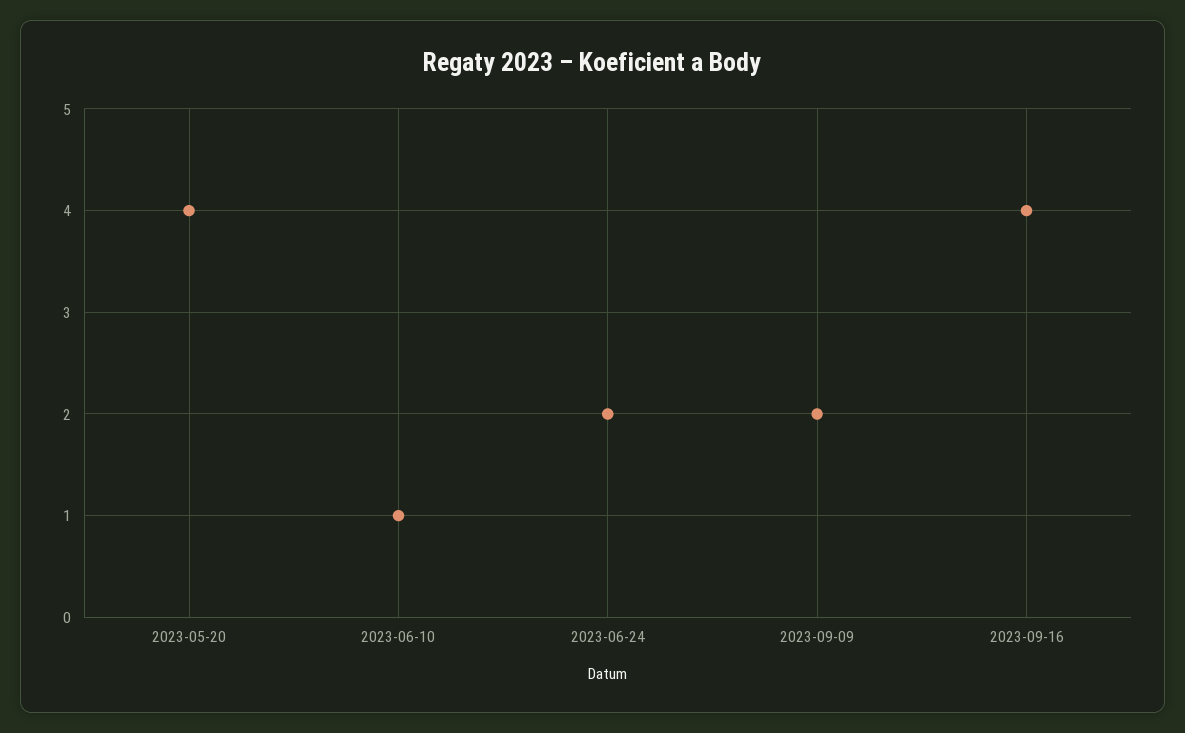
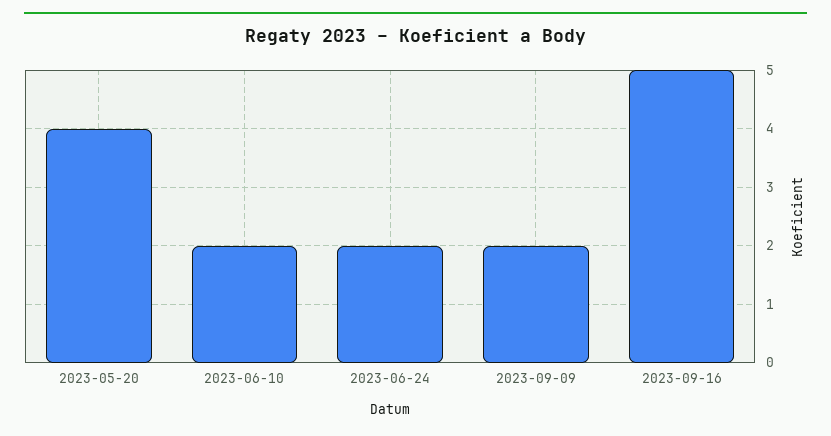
  {
    "2023-05-20": 4,
-   "2023-06-10": 1,
+   "2023-06-10": 2,
    "2023-06-24": 2,
    "2023-09-09": 2,
-   "2023-09-16": 4
+   "2023-09-16": 5
  }

